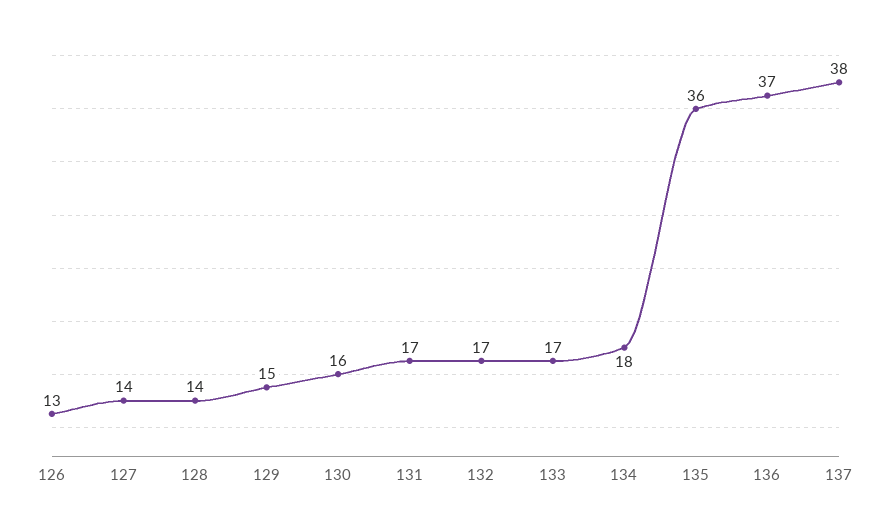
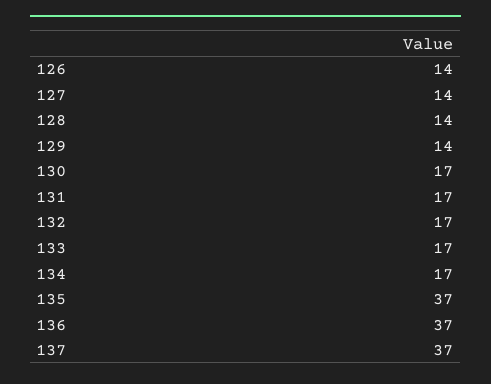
  {
-   "126": 13,
+   "126": 14,
    "127": 14,
    "128": 14,
-   "129": 15,
+   "129": 14,
-   "130": 16,
+   "130": 17,
    "131": 17,
    "132": 17,
    "133": 17,
-   "134": 18,
+   "134": 17,
-   "135": 36,
+   "135": 37,
    "136": 37,
-   "137": 38
+   "137": 37
  }

